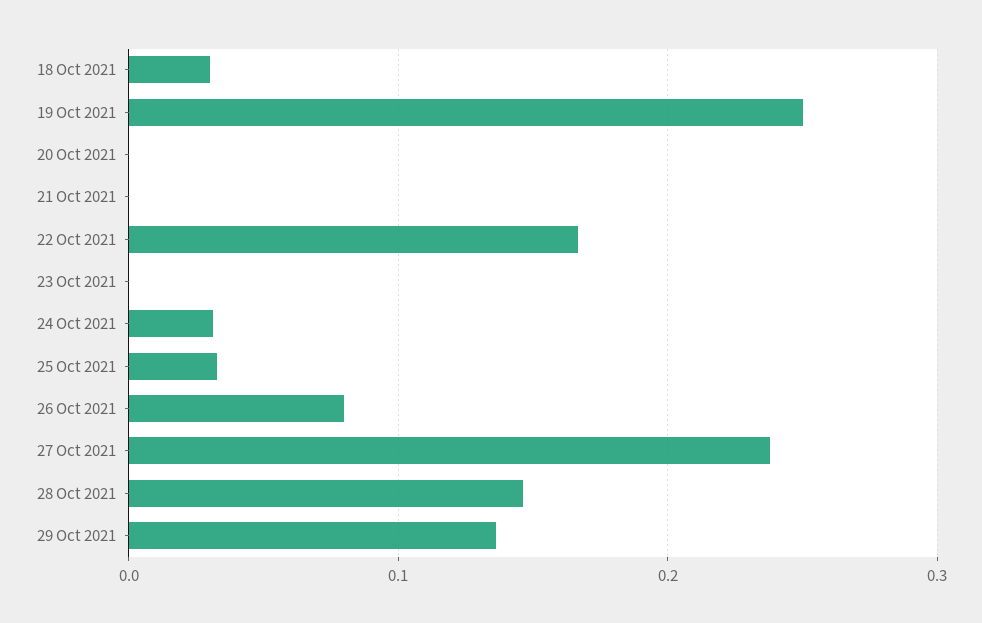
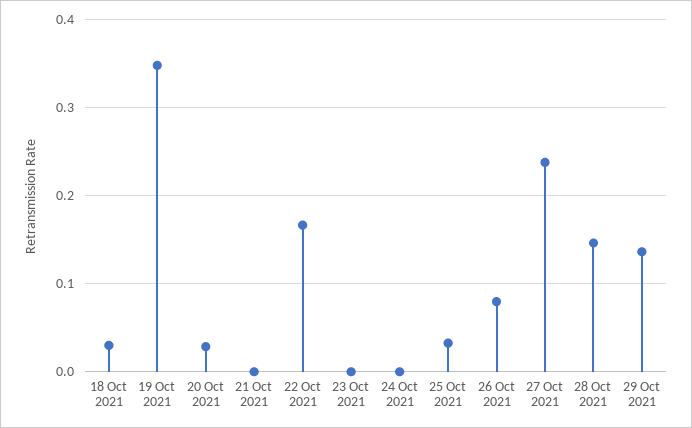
  {
    "18 Oct 2021": 0.03,
-   "19 Oct 2021": 0.25,
+   "19 Oct 2021": 0.35,
-   "20 Oct 2021": 0,
+   "20 Oct 2021": 0.03,
    "21 Oct 2021": 0,
    "22 Oct 2021": 0.17,
    "23 Oct 2021": 0,
-   "24 Oct 2021": 0.03,
+   "24 Oct 2021": 0,
    "25 Oct 2021": 0.03,
    "26 Oct 2021": 0.08,
    "27 Oct 2021": 0.24,
    "28 Oct 2021": 0.15,
    "29 Oct 2021": 0.14
  }

